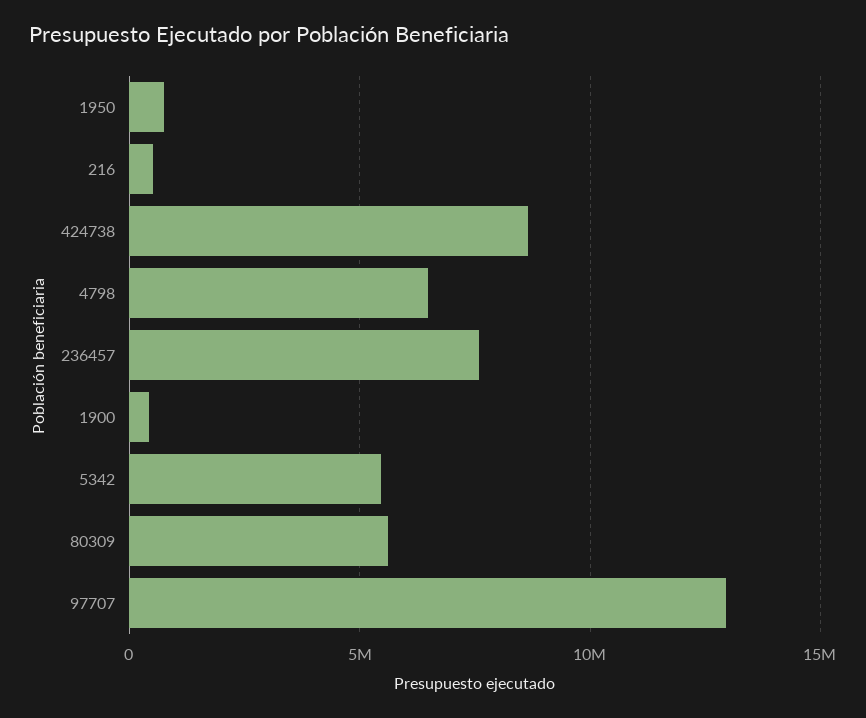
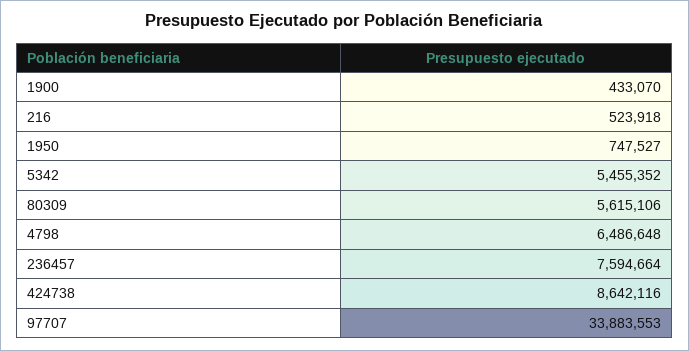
  {
    "1950": 747527,
    "216": 523918,
    "424738": 8642116,
    "4798": 6486648,
    "236457": 7594664,
    "1900": 433070,
    "5342": 5455352,
    "80309": 5615106,
-   "97707": 13000000
+   "97707": 33883553
  }

